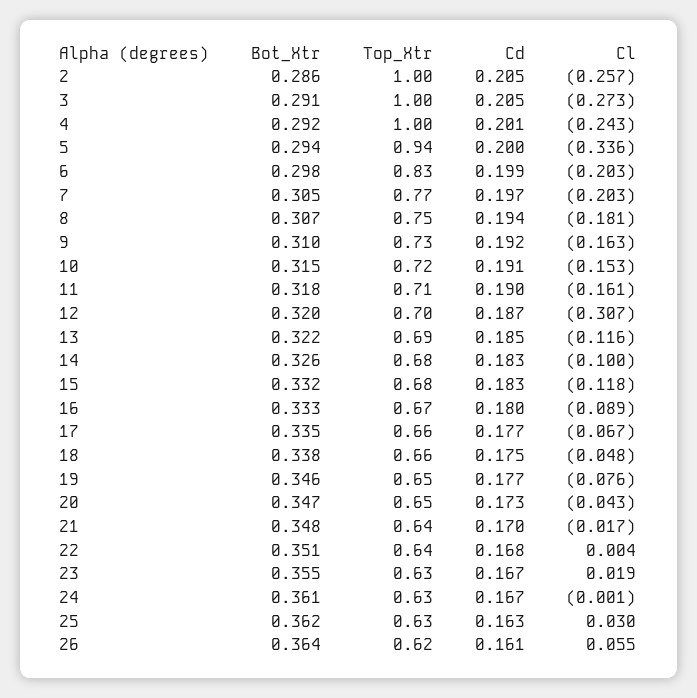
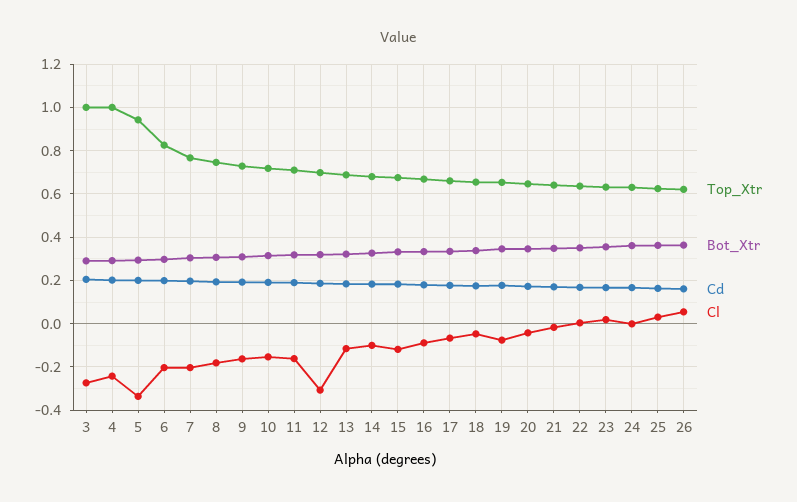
  {
    "Bot_Xtr": {
-     "2": 0.286,
      "3": 0.291,
      "4": 0.292,
      "5": 0.294,
      "6": 0.298,
      "7": 0.305,
      "8": 0.307,
      "9": 0.31,
      "10": 0.315,
      "11": 0.318,
      "12": 0.32,
      "13": 0.322,
      "14": 0.326,
      "15": 0.332,
      "16": 0.333,
      "17": 0.335,
      "18": 0.338,
      "19": 0.346,
      "20": 0.347,
      "21": 0.348,
      "22": 0.351,
      "23": 0.355,
      "24": 0.361,
      "25": 0.362,
      "26": 0.364
    },
    "Top_Xtr": {
-     "2": 1,
      "3": 1,
      "4": 1,
      "5": 0.94,
      "6": 0.83,
      "7": 0.77,
      "8": 0.75,
      "9": 0.73,
      "10": 0.72,
      "11": 0.71,
      "12": 0.7,
      "13": 0.69,
      "14": 0.68,
      "15": 0.68,
      "16": 0.67,
      "17": 0.66,
      "18": 0.66,
      "19": 0.65,
      "20": 0.65,
      "21": 0.64,
      "22": 0.64,
      "23": 0.63,
      "24": 0.63,
      "25": 0.63,
      "26": 0.62
    },
    "Cd": {
-     "2": 0.205,
      "3": 0.205,
      "4": 0.201,
      "5": 0.2,
      "6": 0.199,
      "7": 0.197,
      "8": 0.194,
      "9": 0.192,
      "10": 0.191,
      "11": 0.19,
      "12": 0.187,
      "13": 0.185,
      "14": 0.183,
      "15": 0.183,
      "16": 0.18,
      "17": 0.177,
      "18": 0.175,
      "19": 0.177,
      "20": 0.173,
      "21": 0.17,
      "22": 0.168,
      "23": 0.167,
      "24": 0.167,
      "25": 0.163,
      "26": 0.161
    },
    "Cl": {
-     "2": -0.257,
      "3": -0.273,
      "4": -0.243,
      "5": -0.336,
      "6": -0.203,
      "7": -0.203,
      "8": -0.181,
      "9": -0.163,
      "10": -0.153,
      "11": -0.161,
      "12": -0.307,
      "13": -0.116,
      "14": -0.1,
      "15": -0.118,
      "16": -0.089,
      "17": -0.067,
      "18": -0.048,
      "19": -0.076,
      "20": -0.043,
      "21": -0.017,
      "22": 0.004,
      "23": 0.019,
      "24": -0.001,
      "25": 0.03,
      "26": 0.055
    }
  }

